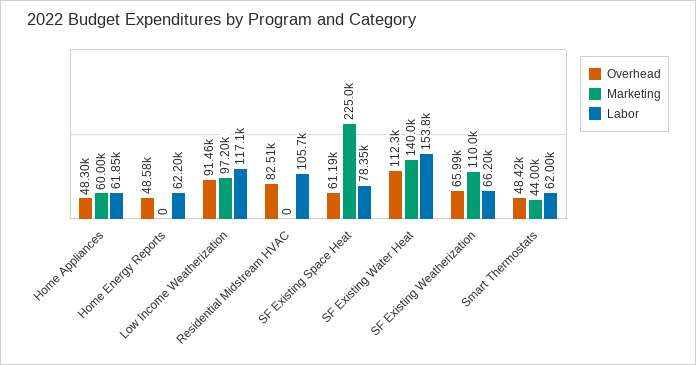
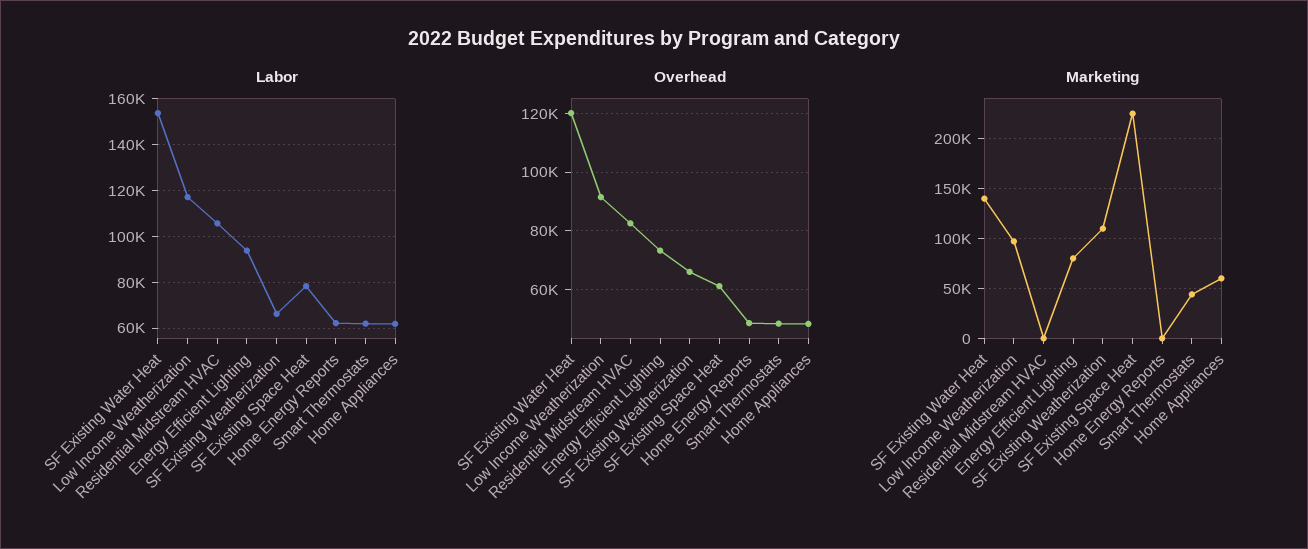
  {
    "Overhead": {
      "Home Appliances": 48300,
      "Home Energy Reports": 48580,
      "Low Income Weatherization": 91460,
      "Residential Midstream HVAC": 82510,
      "SF Existing Space Heat": 61190,
-     "SF Existing Water Heat": 112300,
+     "SF Existing Water Heat": 120000,
      "SF Existing Weatherization": 65990,
-     "Smart Thermostats": 48420
+     "Smart Thermostats": 48420,
+     "Energy Efficient Lighting": 72500
    },
    "Marketing": {
      "Home Appliances": 60000,
      "Home Energy Reports": 0,
      "Low Income Weatherization": 97200,
      "Residential Midstream HVAC": 0,
      "SF Existing Space Heat": 225000,
      "SF Existing Water Heat": 140000,
      "SF Existing Weatherization": 110000,
-     "Smart Thermostats": 44000
+     "Smart Thermostats": 44000,
+     "Energy Efficient Lighting": 80000
    },
    "Labor": {
      "Home Appliances": 61850,
      "Home Energy Reports": 62200,
      "Low Income Weatherization": 117100,
      "Residential Midstream HVAC": 105700,
      "SF Existing Space Heat": 78350,
      "SF Existing Water Heat": 153800,
      "SF Existing Weatherization": 66200,
-     "Smart Thermostats": 62000
+     "Smart Thermostats": 62000,
+     "Energy Efficient Lighting": 95000
    }
  }

